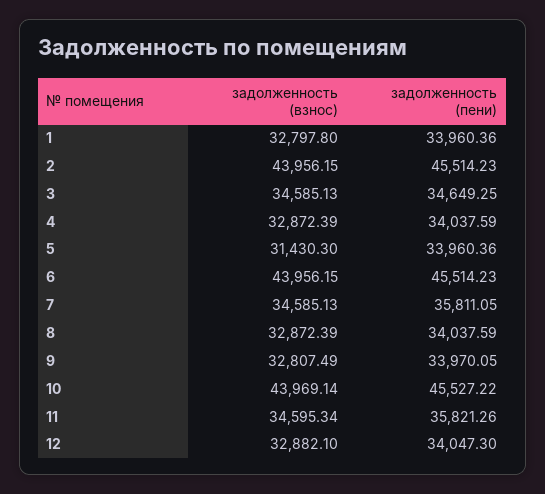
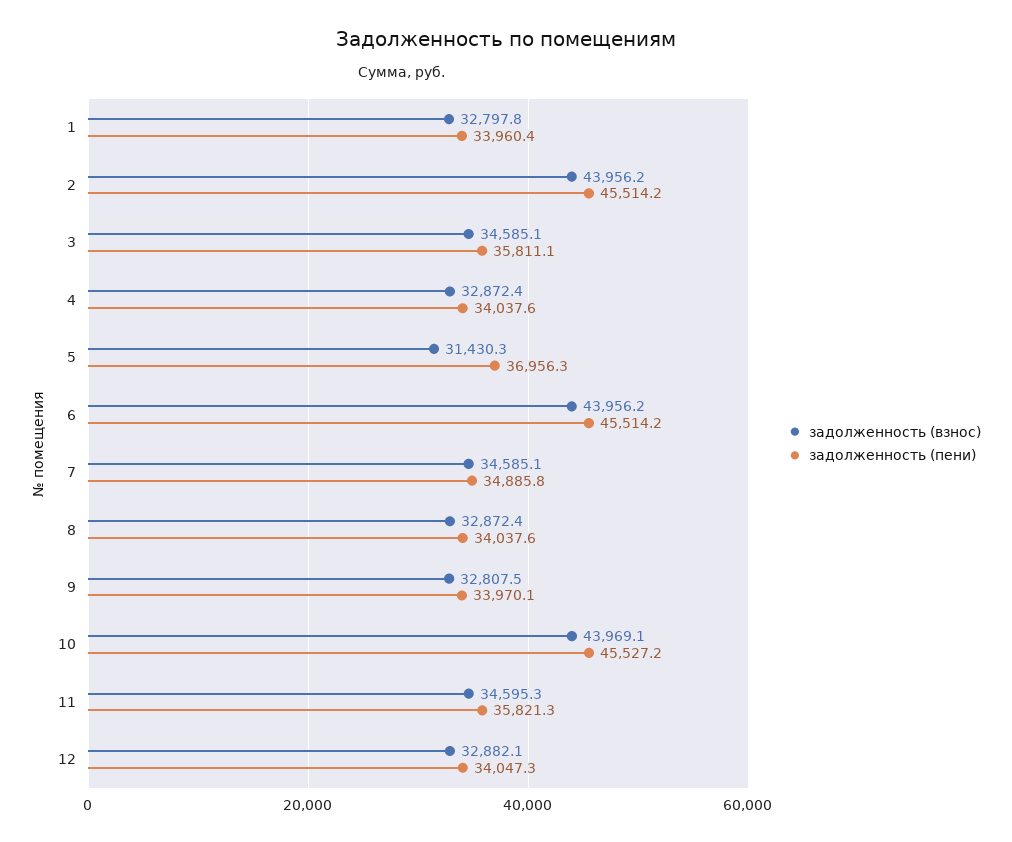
  {
    "задолженность (взнос)": {
      "1": 32797.8,
      "2": 43956.15,
      "3": 34585.13,
      "4": 32872.39,
      "5": 31430.3,
      "6": 43956.15,
      "7": 34585.13,
      "8": 32872.39,
      "9": 32807.49,
      "10": 43969.14,
      "11": 34595.34,
      "12": 32882.1
    },
    "задолженность (пени)": {
      "1": 33960.36,
      "2": 45514.23,
-     "3": 34649.25,
+     "3": 35811.1,
      "4": 34037.59,
-     "5": 33960.36,
+     "5": 36956.3,
      "6": 45514.23,
-     "7": 35811.05,
+     "7": 34885.8,
      "8": 34037.59,
      "9": 33970.05,
      "10": 45527.22,
      "11": 35821.26,
      "12": 34047.3
    }
  }

